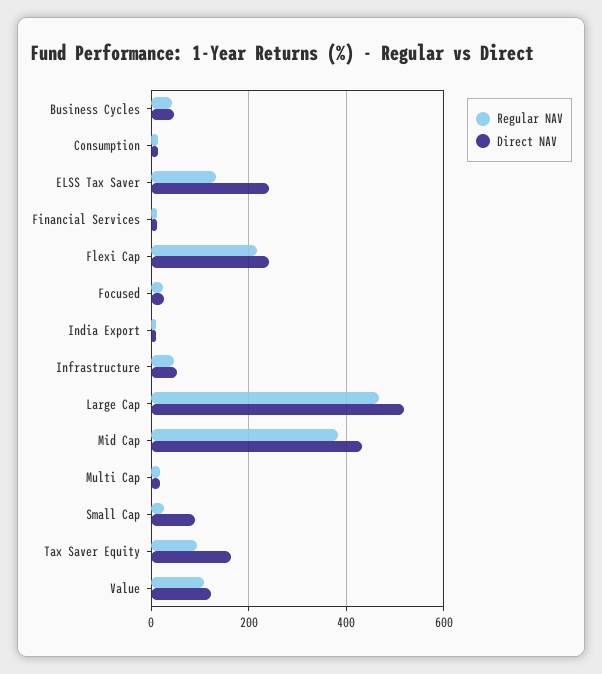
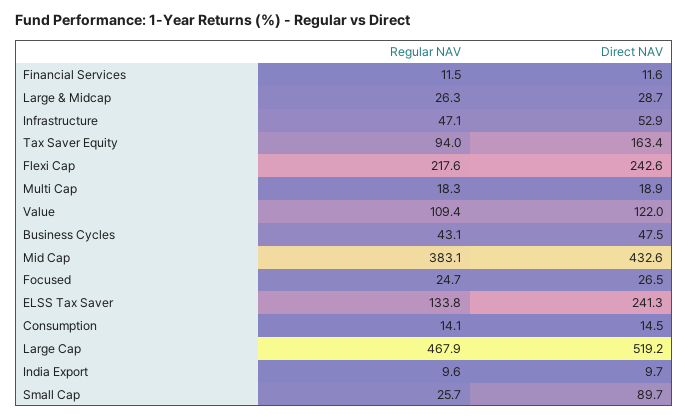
  {
    "Regular NAV": {
      "Business Cycles": 43.1,
      "Consumption": 14.1,
      "ELSS Tax Saver": 133.8,
      "Financial Services": 11.5,
      "Flexi Cap": 217.6,
      "Focused": 24.7,
      "India Export": 9.6,
      "Infrastructure": 47.1,
      "Large Cap": 467.9,
      "Mid Cap": 383.1,
      "Multi Cap": 18.3,
      "Small Cap": 25.7,
      "Tax Saver Equity": 94,
-     "Value": 109.4
+     "Value": 109.4,
+     "Large & Midcap": 26.3
    },
    "Direct NAV": {
      "Business Cycles": 47.5,
      "Consumption": 14.5,
      "ELSS Tax Saver": 241.3,
      "Financial Services": 11.6,
      "Flexi Cap": 242.6,
      "Focused": 26.5,
      "India Export": 9.7,
      "Infrastructure": 52.9,
      "Large Cap": 519.2,
      "Mid Cap": 432.6,
      "Multi Cap": 18.9,
      "Small Cap": 89.7,
      "Tax Saver Equity": 163.4,
-     "Value": 122
+     "Value": 122,
+     "Large & Midcap": 28.7
    }
  }

